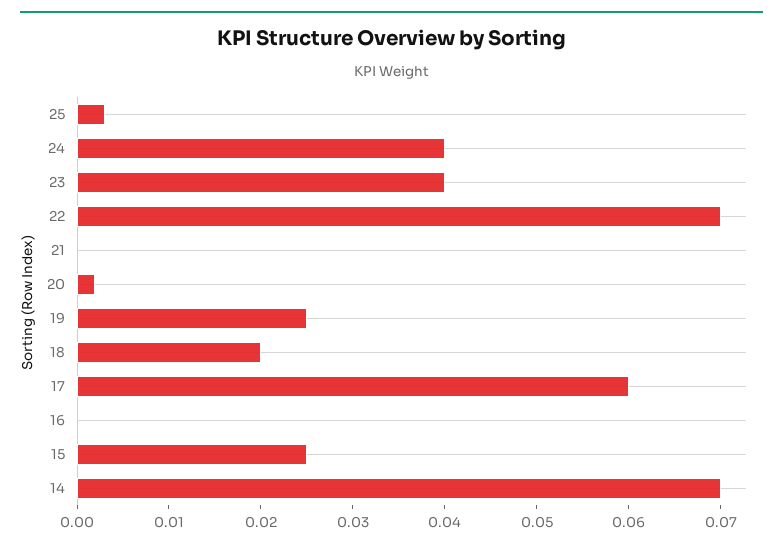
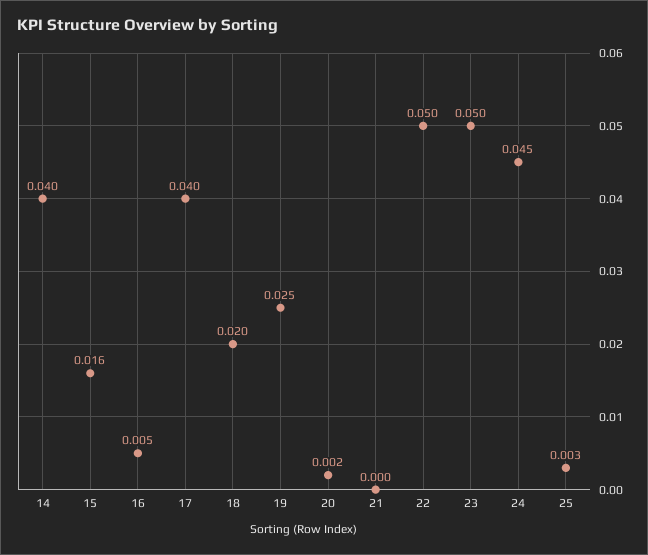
  {
    "25": 0.003,
-   "24": 0.04,
+   "24": 0.045,
-   "23": 0.04,
+   "23": 0.05,
-   "22": 0.07,
+   "22": 0.05,
    "21": 0,
    "20": 0.002,
    "19": 0.025,
    "18": 0.02,
-   "17": 0.06,
+   "17": 0.04,
-   "16": 0,
+   "16": 0.005,
-   "15": 0.025,
+   "15": 0.016,
-   "14": 0.07
+   "14": 0.04
  }

